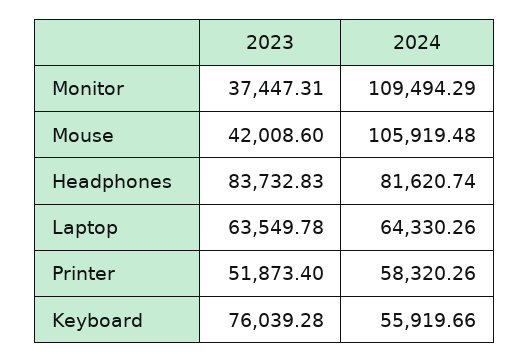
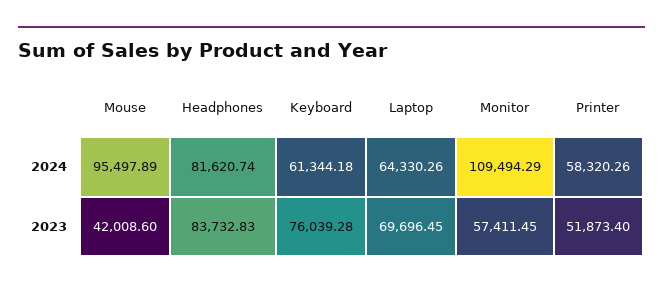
  {
    "2023": {
-     "Monitor": 37447.31,
+     "Monitor": 57411.45,
      "Mouse": 42008.6,
      "Headphones": 83732.83,
-     "Laptop": 63549.78,
+     "Laptop": 69696.45,
      "Printer": 51873.4,
      "Keyboard": 76039.28
    },
    "2024": {
      "Monitor": 109494.29,
-     "Mouse": 105919.48,
+     "Mouse": 95497.89,
      "Headphones": 81620.74,
      "Laptop": 64330.26,
      "Printer": 58320.26,
-     "Keyboard": 55919.66
+     "Keyboard": 61344.18
    }
  }

